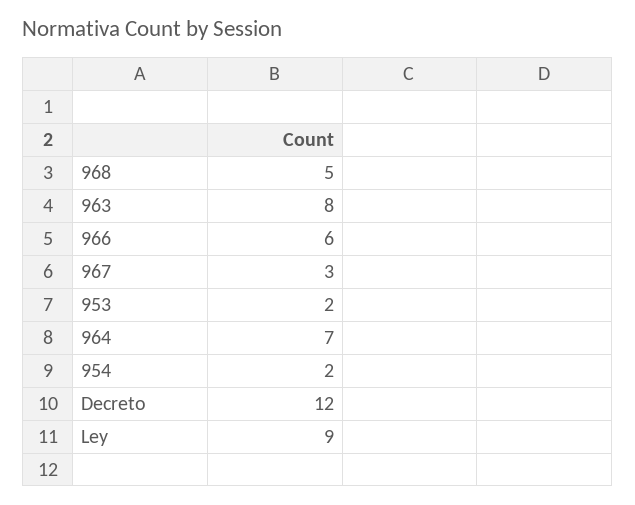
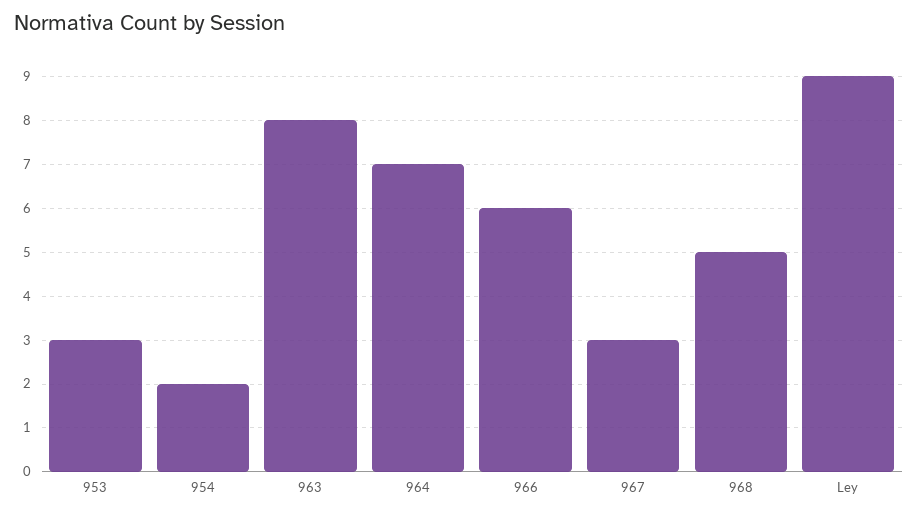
  {
    "968": 5,
    "963": 8,
    "966": 6,
    "967": 3,
-   "953": 2,
+   "953": 3,
    "964": 7,
    "954": 2,
-   "Decreto": 12,
    "Ley": 9
  }

